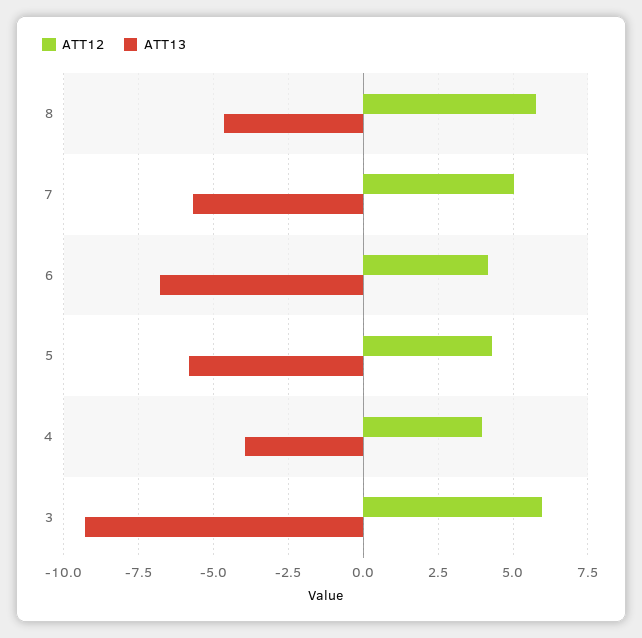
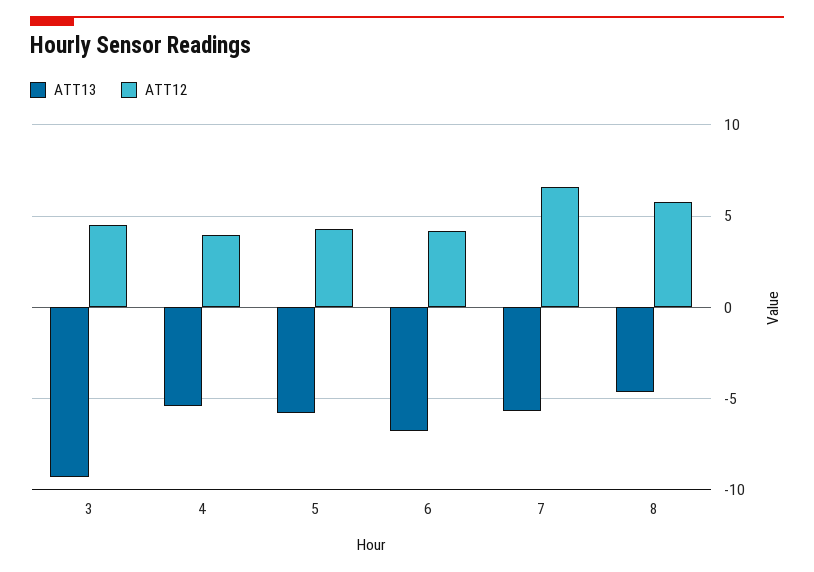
  {
    "ATT12": {
      "8": 5.75,
-     "7": 5,
+     "7": 6.5,
      "6": 4.25,
      "5": 4.25,
      "4": 4,
-     "3": 6
+     "3": 4.5
    },
    "ATT13": {
      "8": -4.75,
      "7": -5.75,
      "6": -6.75,
      "5": -5.75,
-     "4": -4,
+     "4": -5.5,
      "3": -9.25
    }
  }

